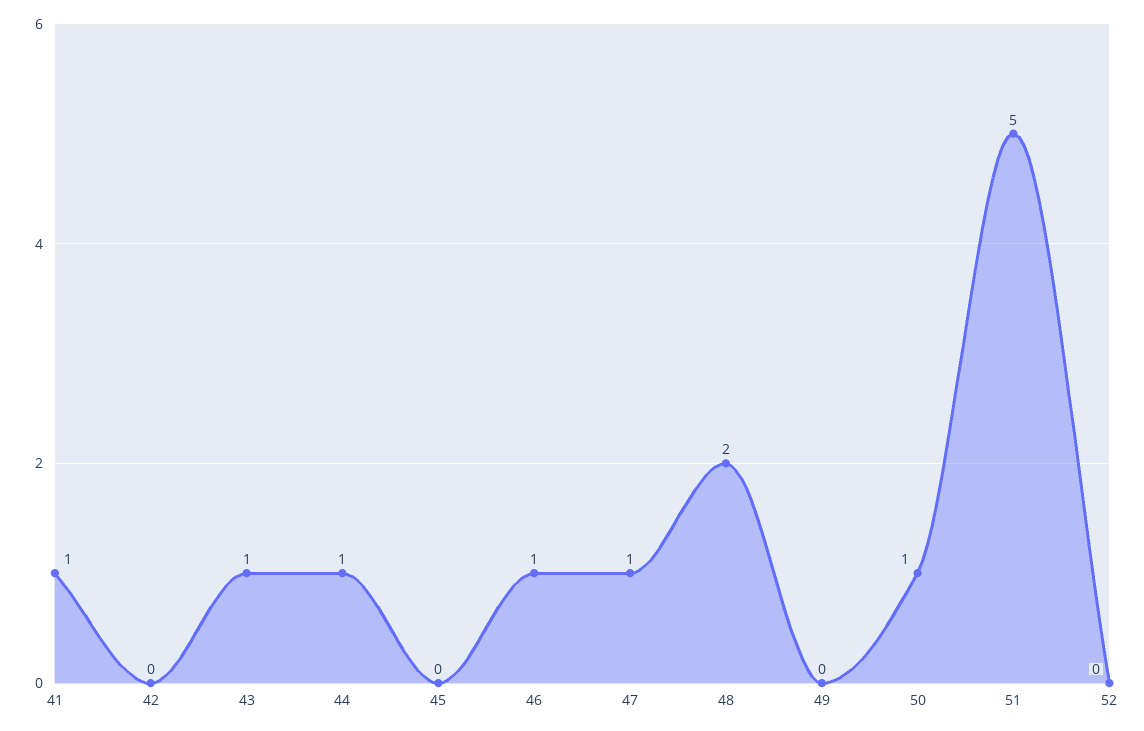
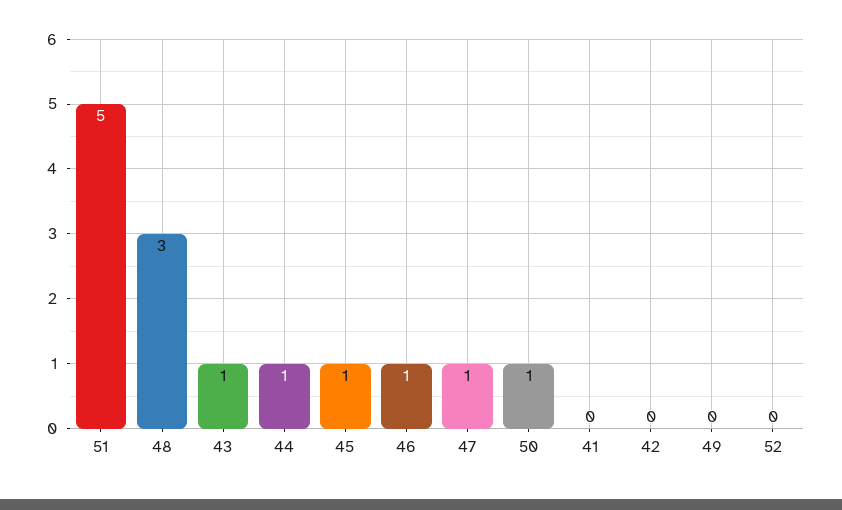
  {
-   "41": 1,
+   "41": 0,
    "42": 0,
    "43": 1,
    "44": 1,
-   "45": 0,
+   "45": 1,
    "46": 1,
    "47": 1,
-   "48": 2,
+   "48": 3,
    "49": 0,
    "50": 1,
    "51": 5,
    "52": 0
  }

